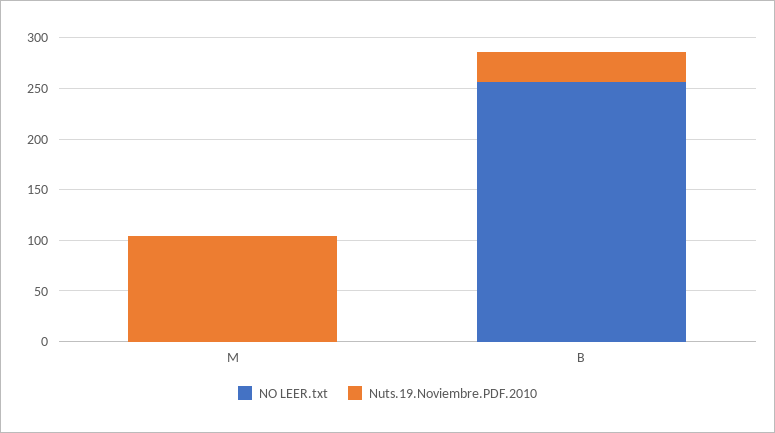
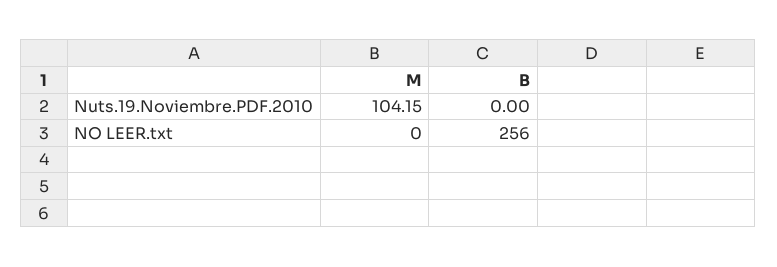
  {
    "NO LEER.txt": {
      "M": 0,
      "B": 256
    },
    "Nuts.19.Noviembre.PDF.2010": {
      "M": 104.15,
-     "B": 30
+     "B": 0
    }
  }

